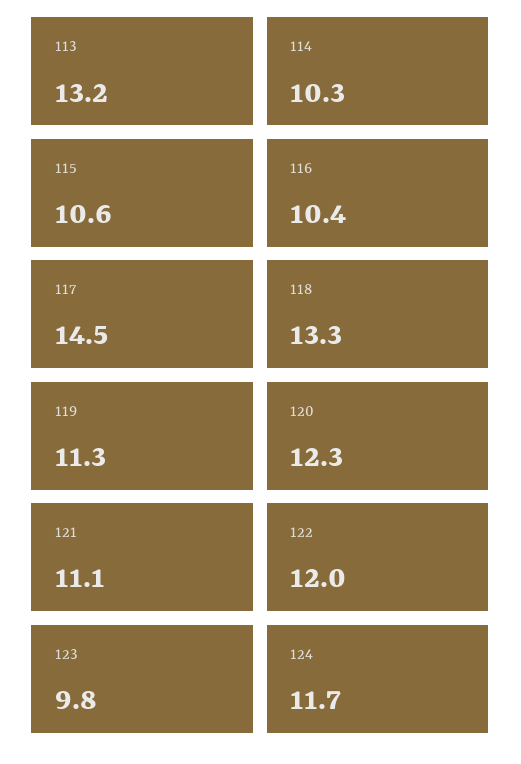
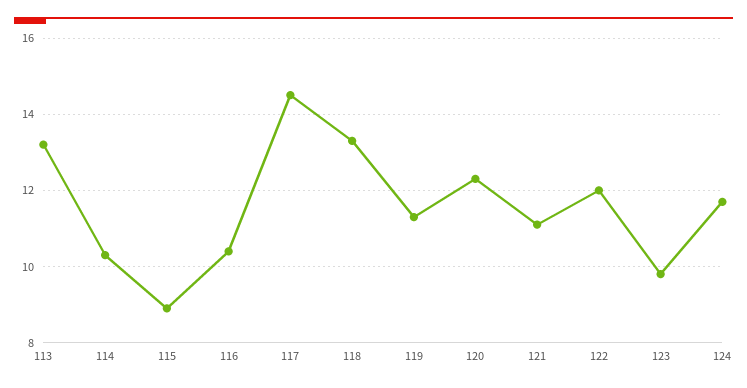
  {
    "113": 13.2,
    "114": 10.3,
-   "115": 10.6,
+   "115": 9,
    "116": 10.4,
    "117": 14.5,
    "118": 13.3,
    "119": 11.3,
    "120": 12.3,
    "121": 11.1,
    "122": 12,
    "123": 9.8,
    "124": 11.7
  }

